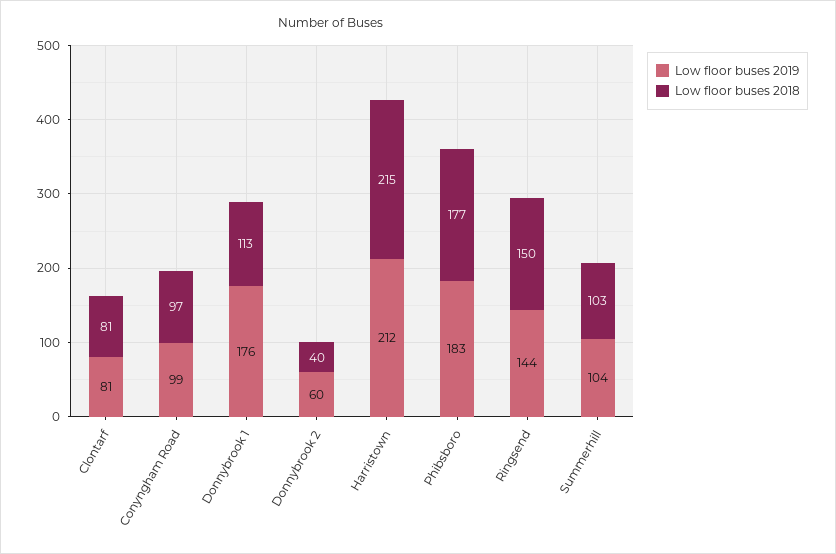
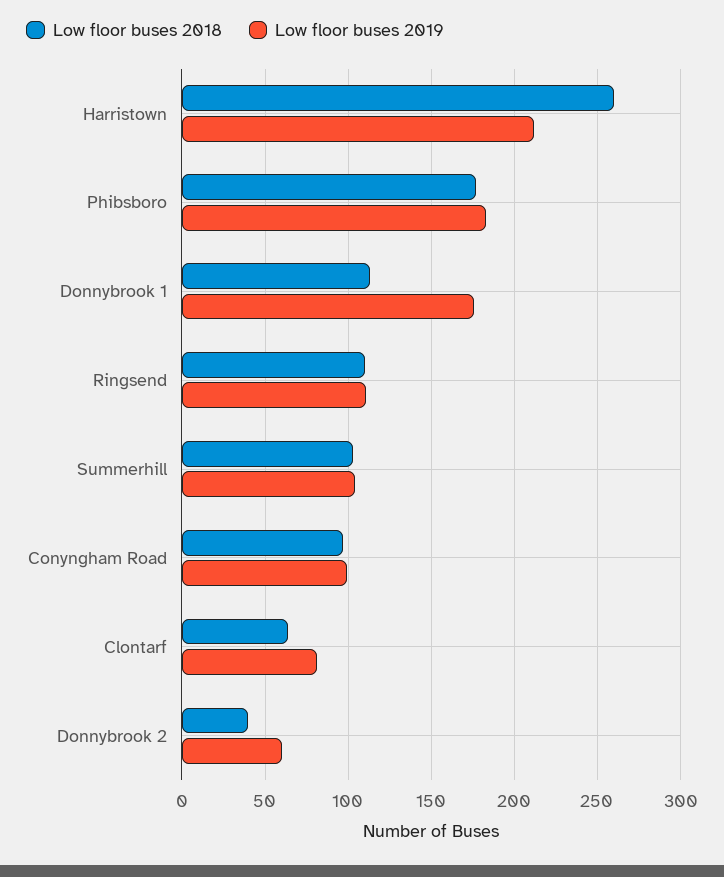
  {
    "Low floor buses 2019": {
      "Clontarf": 81,
      "Conyngham Road": 99,
      "Donnybrook 1": 176,
      "Donnybrook 2": 60,
      "Harristown": 212,
      "Phibsboro": 183,
-     "Ringsend": 144,
+     "Ringsend": 110,
      "Summerhill": 104
    },
    "Low floor buses 2018": {
-     "Clontarf": 81,
+     "Clontarf": 65,
      "Conyngham Road": 97,
      "Donnybrook 1": 113,
      "Donnybrook 2": 40,
-     "Harristown": 215,
+     "Harristown": 260,
      "Phibsboro": 177,
-     "Ringsend": 150,
+     "Ringsend": 110,
      "Summerhill": 103
    }
  }

